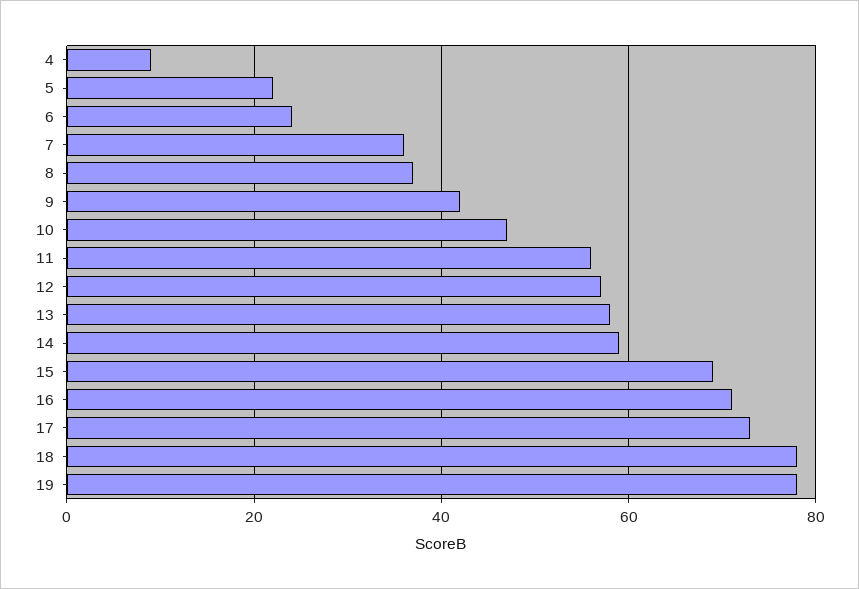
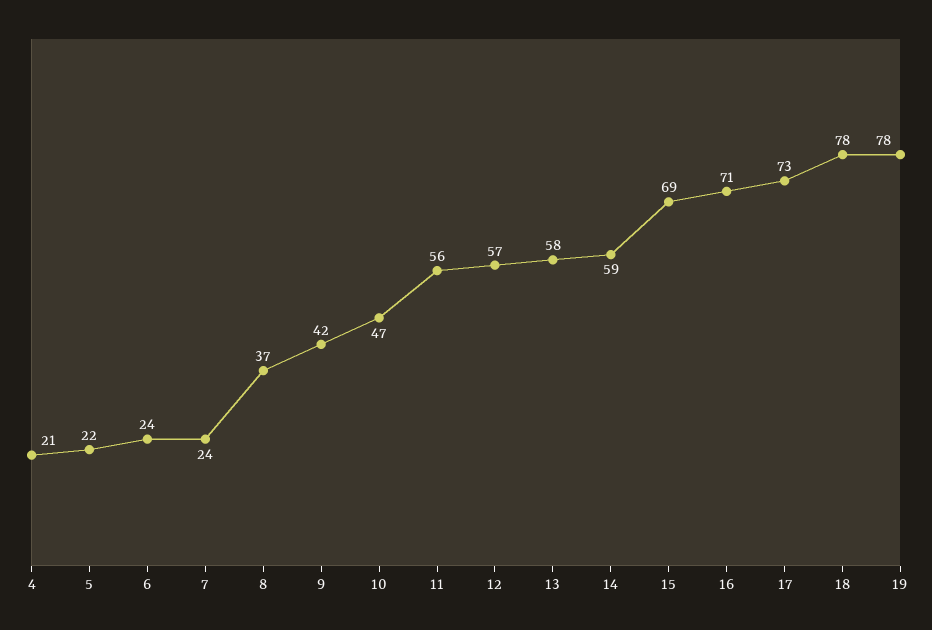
  {
-   "4": 10,
+   "4": 21,
    "5": 22,
    "6": 24,
-   "7": 35,
+   "7": 24,
    "8": 37,
    "9": 42,
    "10": 47,
    "11": 56,
    "12": 57,
    "13": 58,
    "14": 59,
    "15": 69,
    "16": 71,
    "17": 73,
    "18": 78,
    "19": 78
  }

